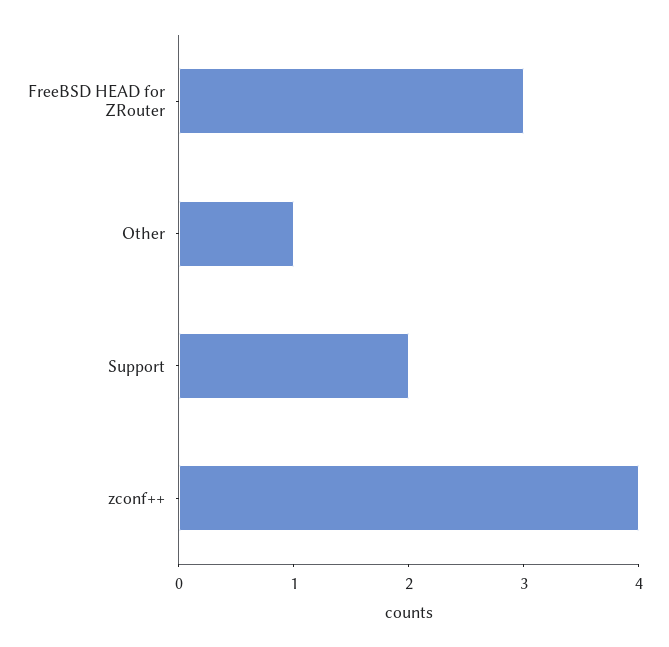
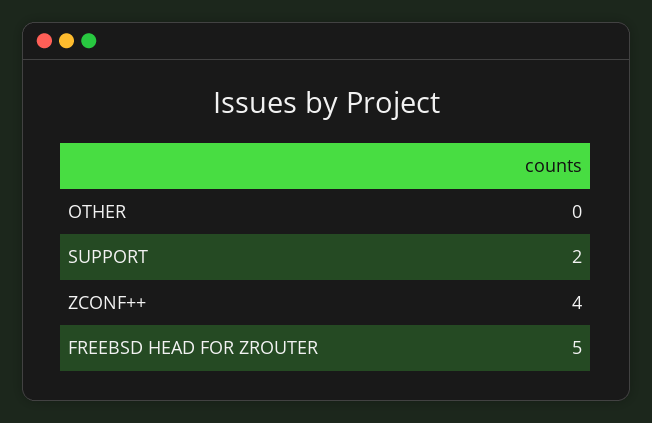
  {
-   "FreeBSD HEAD for ZRouter": 3,
+   "FreeBSD HEAD for ZRouter": 5,
-   "Other": 1,
+   "Other": 0,
    "Support": 2,
    "zconf++": 4
  }

